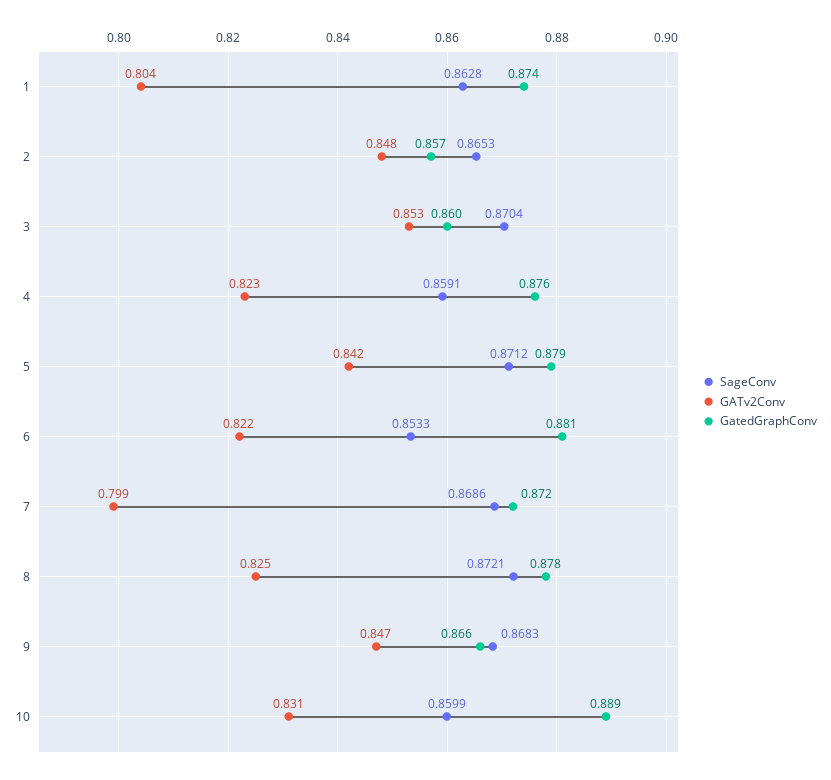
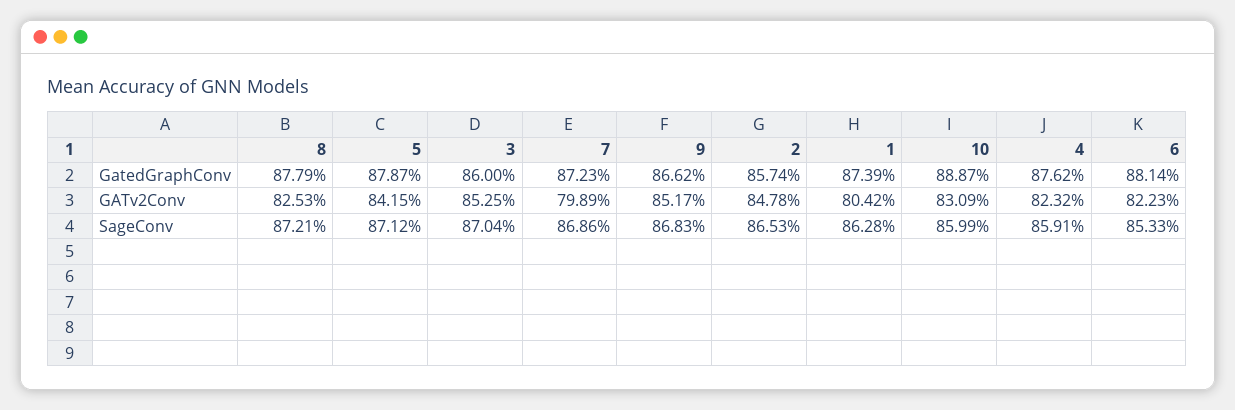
  {
    "SageConv": {
      "1": 0.8628,
      "2": 0.8653,
      "3": 0.8704,
      "4": 0.8591,
      "5": 0.8712,
      "6": 0.8533,
      "7": 0.8686,
      "8": 0.8721,
      "9": 0.8683,
      "10": 0.8599
    },
    "GATv2Conv": {
      "1": 0.8042,
      "2": 0.8478,
      "3": 0.8525,
      "4": 0.8232,
      "5": 0.8415,
      "6": 0.8223,
      "7": 0.7989,
      "8": 0.8253,
-     "9": 0.847,
+     "9": 0.8517,
      "10": 0.8309
    },
    "GatedGraphConv": {
      "1": 0.8739,
      "2": 0.8574,
      "3": 0.86,
      "4": 0.8762,
      "5": 0.8787,
      "6": 0.8814,
      "7": 0.8723,
      "8": 0.8779,
      "9": 0.8662,
      "10": 0.8887
    }
  }

